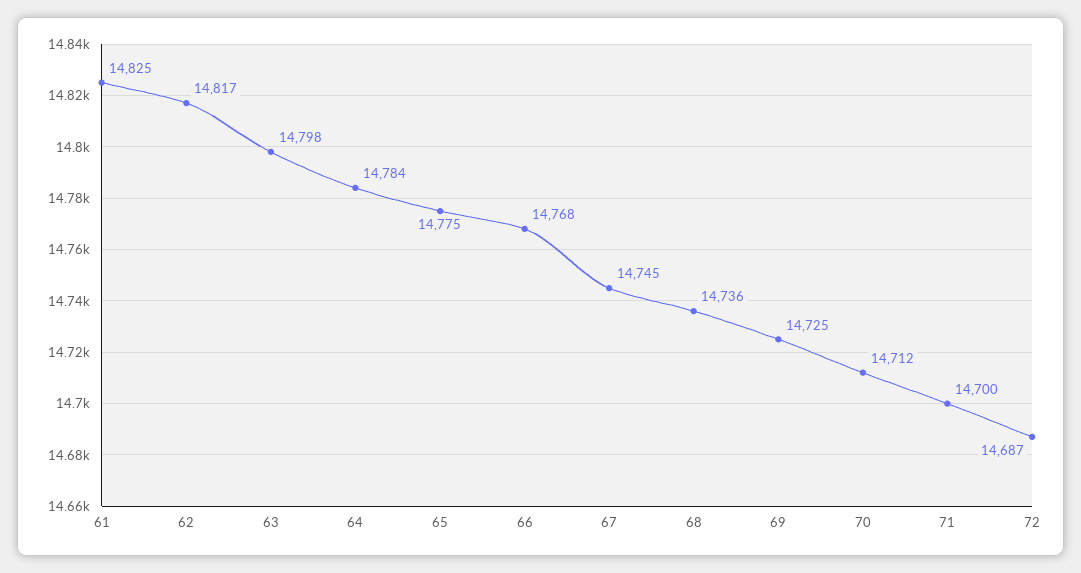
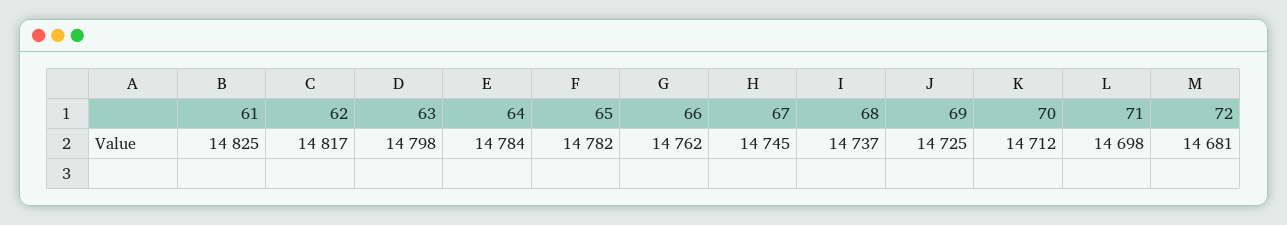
  {
    "61": 14825,
    "62": 14817,
    "63": 14798,
    "64": 14784,
-   "65": 14775,
+   "65": 14782,
-   "66": 14768,
+   "66": 14762,
    "67": 14745,
-   "68": 14736,
+   "68": 14737,
    "69": 14725,
    "70": 14712,
-   "71": 14700,
+   "71": 14698,
-   "72": 14687
+   "72": 14681
  }

